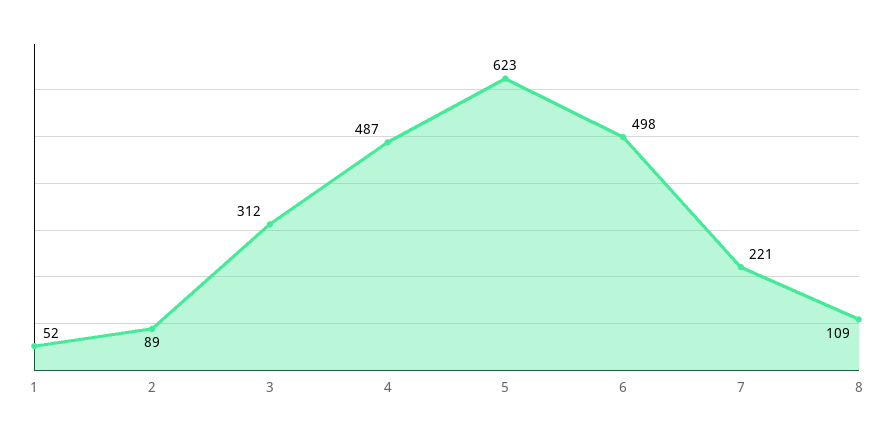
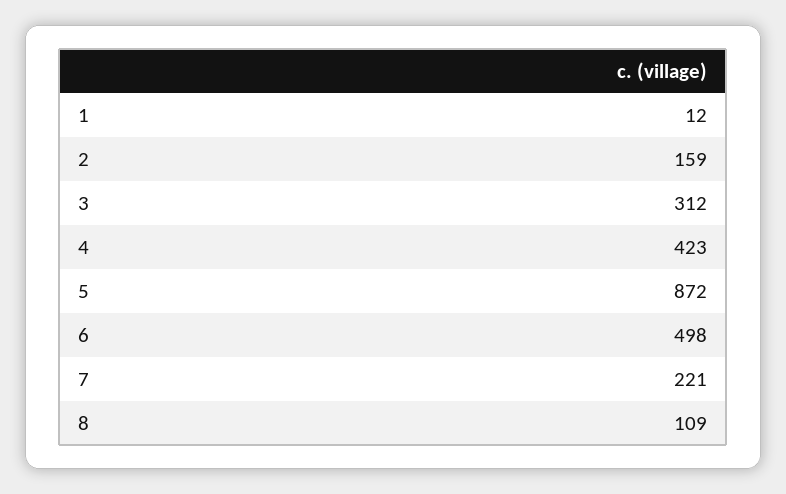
  {
-   "1": 52,
+   "1": 12,
-   "2": 89,
+   "2": 159,
    "3": 312,
-   "4": 487,
+   "4": 423,
-   "5": 623,
+   "5": 872,
    "6": 498,
    "7": 221,
    "8": 109
  }

